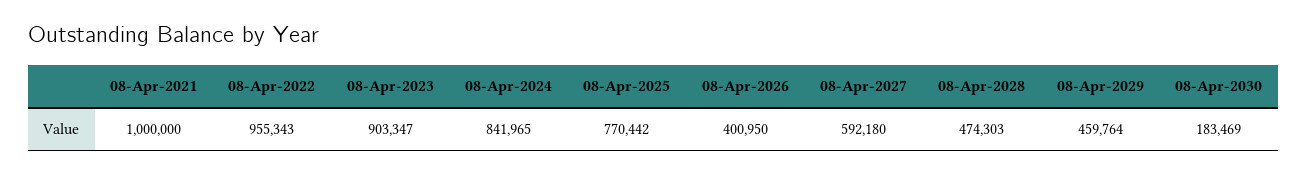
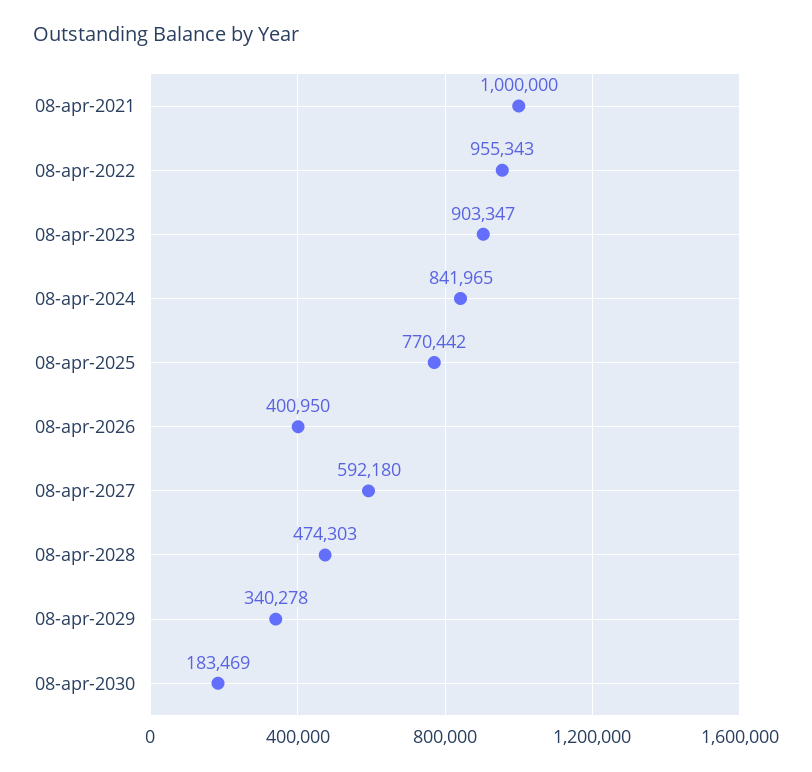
  {
    "08-Apr-2021": 1000000,
    "08-Apr-2022": 955343,
    "08-Apr-2023": 903347,
    "08-Apr-2024": 841965,
    "08-Apr-2025": 770442,
    "08-Apr-2026": 400950,
    "08-Apr-2027": 592180,
    "08-Apr-2028": 474303,
-   "08-Apr-2029": 459764,
+   "08-Apr-2029": 340278,
    "08-Apr-2030": 183469
  }

